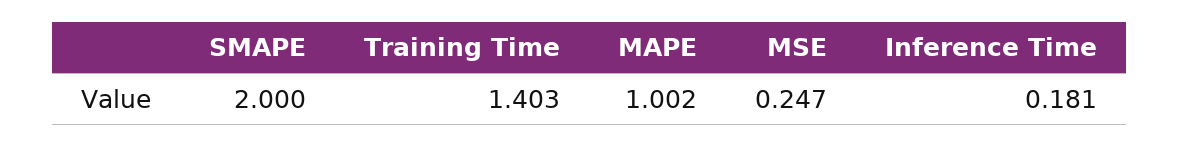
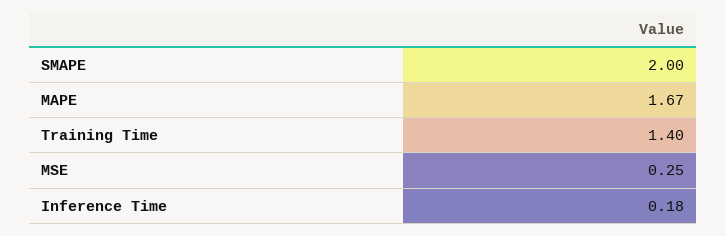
  {
    "SMAPE": 2,
    "Training Time": 1.403,
-   "MAPE": 1.002,
+   "MAPE": 1.67,
    "MSE": 0.247,
    "Inference Time": 0.181
  }

